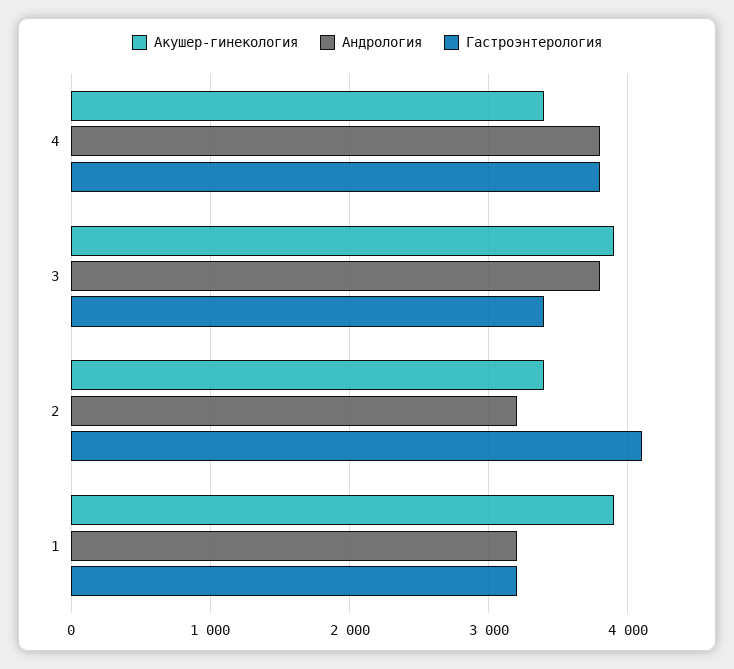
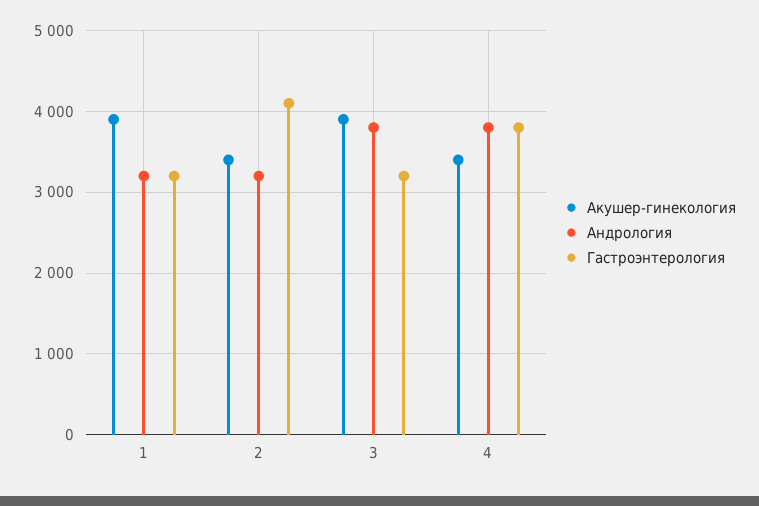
  {
    "Акушер-гинекология": {
      "4": 3400,
      "3": 3900,
      "2": 3400,
      "1": 3900
    },
    "Андрология": {
      "4": 3800,
      "3": 3800,
      "2": 3200,
      "1": 3200
    },
    "Гастроэнтерология": {
      "4": 3800,
-     "3": 3400,
+     "3": 3200,
      "2": 4100,
      "1": 3200
    }
  }

